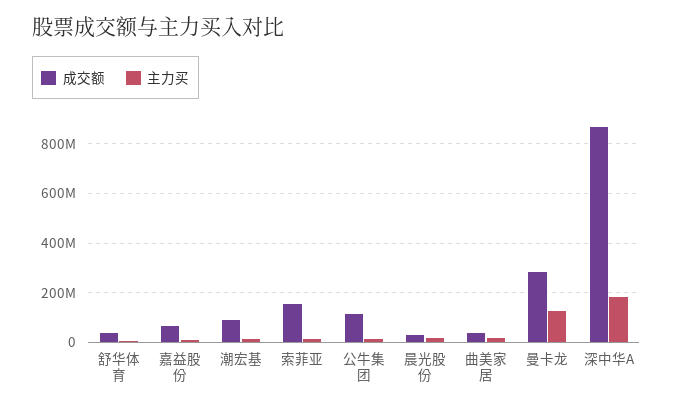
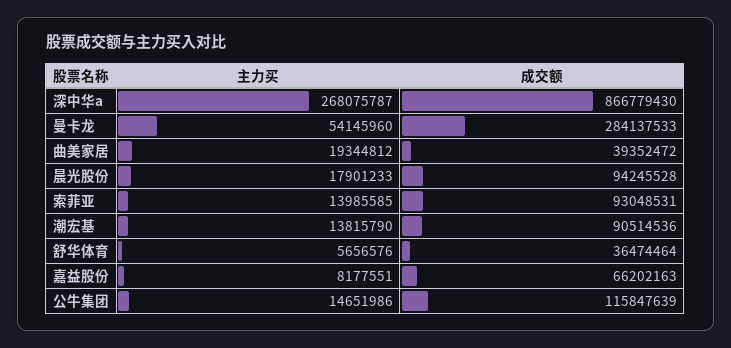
  {
    "成交额": {
      "舒华体育": 36474464,
      "嘉益股份": 66202163,
      "潮宏基": 90514536,
-     "索菲亚": 150000000,
+     "索菲亚": 93048531,
      "公牛集团": 115847639,
-     "晨光股份": 25000000,
+     "晨光股份": 94245528,
      "曲美家居": 39352472,
      "曼卡龙": 284137533,
      "深中华A": 866779430
    },
    "主力买": {
      "舒华体育": 5656576,
      "嘉益股份": 8177551,
      "潮宏基": 13815790,
      "索菲亚": 13985585,
      "公牛集团": 14651986,
      "晨光股份": 17901233,
      "曲美家居": 19344812,
-     "曼卡龙": 125000000,
+     "曼卡龙": 54145960,
-     "深中华A": 175000000
+     "深中华A": 268075787
    }
  }

